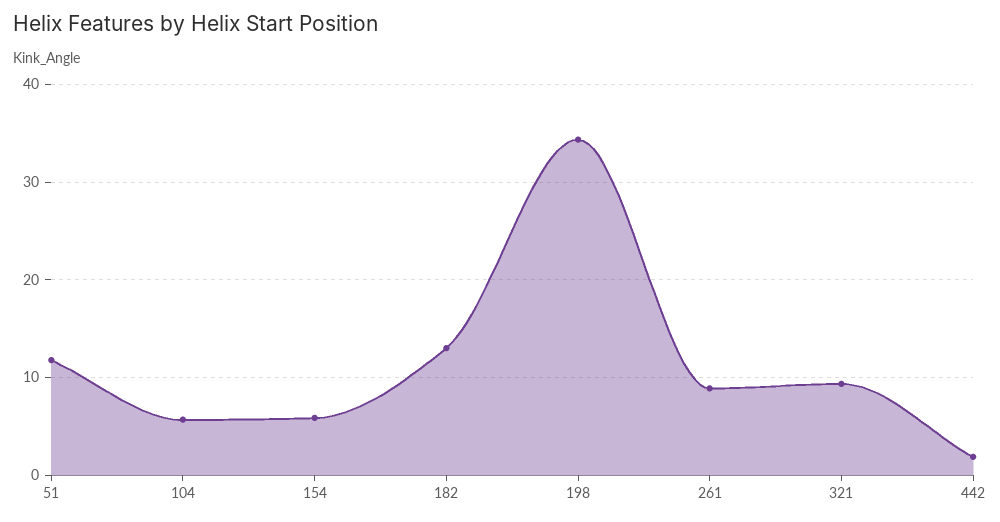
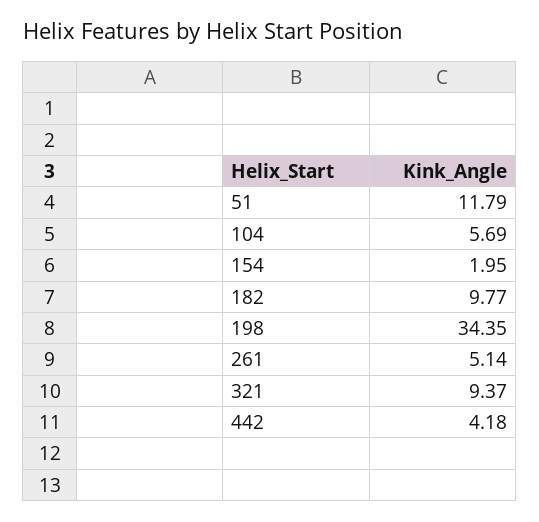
  {
    "51": 11.79,
    "104": 5.69,
-   "154": 6,
+   "154": 1.95,
-   "182": 13,
+   "182": 9.77,
    "198": 34.35,
-   "261": 9,
+   "261": 5.14,
    "321": 9.37,
-   "442": 2
+   "442": 4.18
  }

